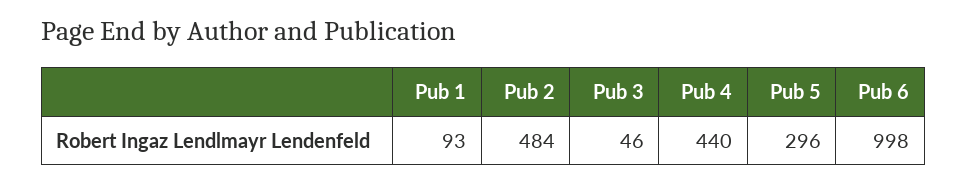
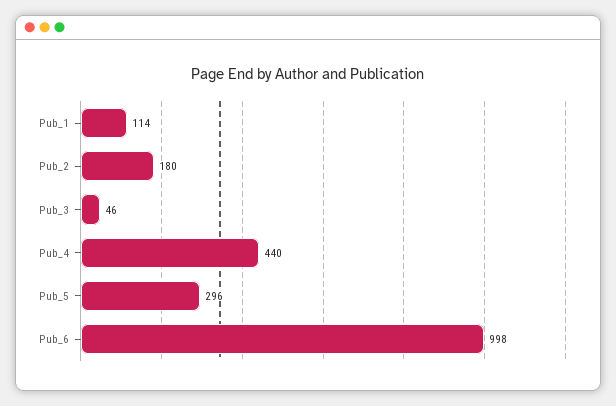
  {
-   "Pub 1": 93,
+   "Pub 1": 114,
-   "Pub 2": 484,
+   "Pub 2": 180,
    "Pub 3": 46,
    "Pub 4": 440,
    "Pub 5": 296,
    "Pub 6": 998
  }

